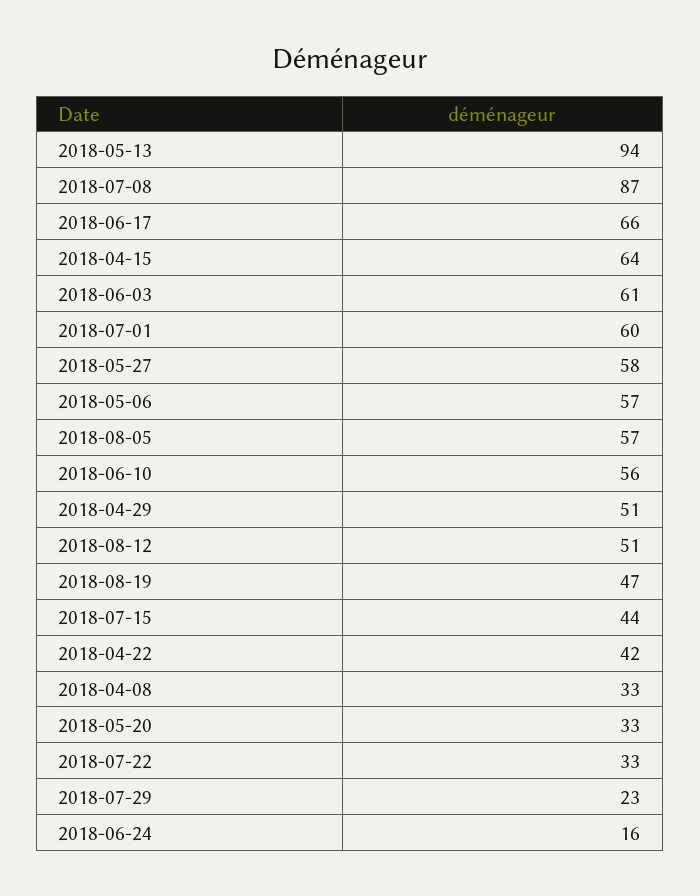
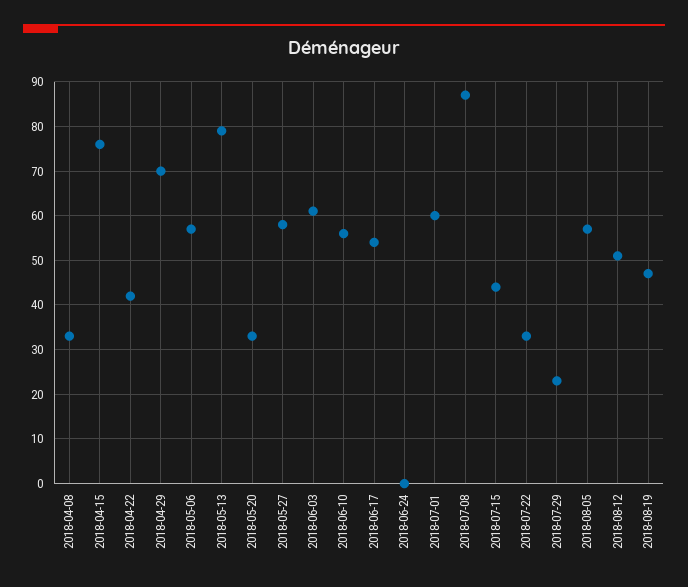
  {
-   "2018-05-13": 94,
+   "2018-05-13": 80,
    "2018-07-08": 87,
-   "2018-06-17": 66,
+   "2018-06-17": 55,
-   "2018-04-15": 64,
+   "2018-04-15": 75,
    "2018-06-03": 61,
    "2018-07-01": 60,
    "2018-05-27": 58,
    "2018-05-06": 57,
    "2018-08-05": 57,
    "2018-06-10": 56,
-   "2018-04-29": 51,
+   "2018-04-29": 70,
    "2018-08-12": 51,
    "2018-08-19": 47,
    "2018-07-15": 44,
    "2018-04-22": 42,
    "2018-04-08": 33,
    "2018-05-20": 33,
    "2018-07-22": 33,
    "2018-07-29": 23,
-   "2018-06-24": 16
+   "2018-06-24": 0
  }

